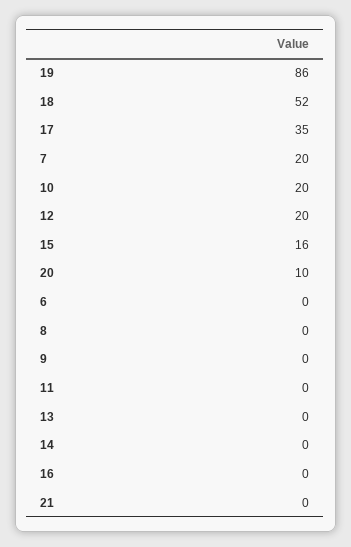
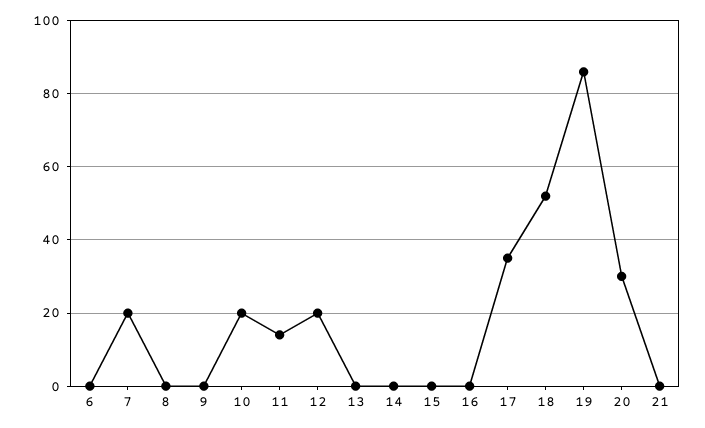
  {
    "19": 86,
    "18": 52,
    "17": 35,
    "7": 20,
    "10": 20,
    "12": 20,
-   "15": 16,
+   "15": 0,
-   "20": 10,
+   "20": 30,
    "6": 0,
    "8": 0,
    "9": 0,
-   "11": 0,
+   "11": 15,
    "13": 0,
    "14": 0,
    "16": 0,
    "21": 0
  }

